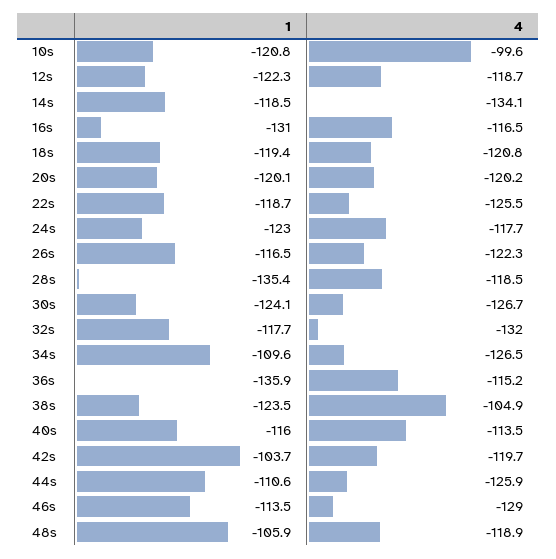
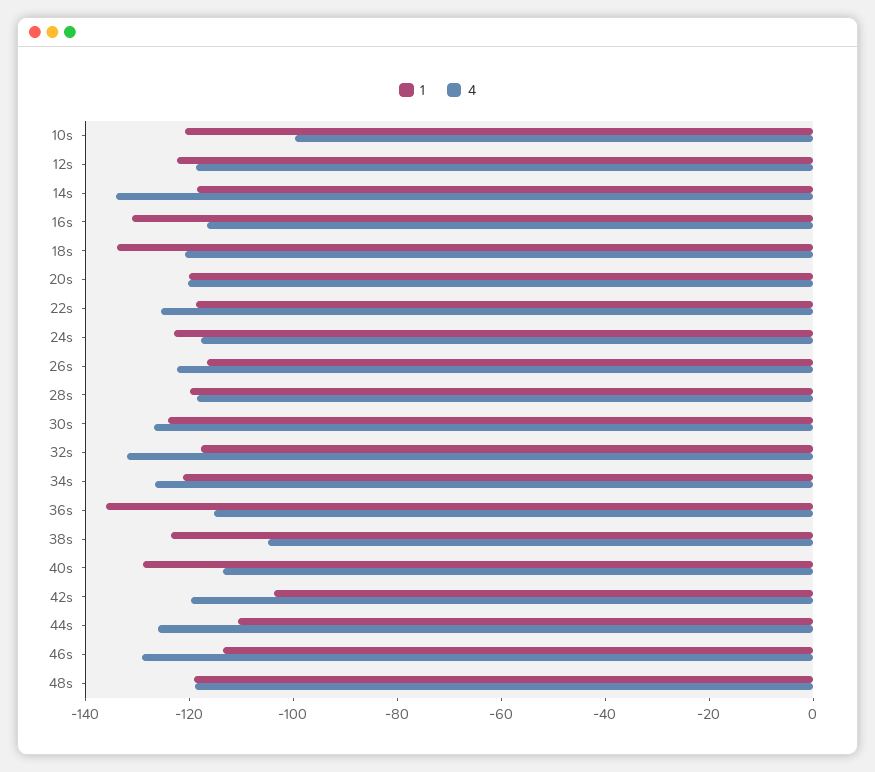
  {
    "1": {
      "10s": -120.8,
      "12s": -122.3,
      "14s": -118.5,
      "16s": -131,
-     "18s": -119.4,
+     "18s": -135,
      "20s": -120.1,
      "22s": -118.7,
      "24s": -123,
      "26s": -116.5,
-     "28s": -135.4,
+     "28s": -120,
      "30s": -124.1,
      "32s": -117.7,
-     "34s": -109.6,
+     "34s": -120,
      "36s": -135.9,
      "38s": -123.5,
-     "40s": -116,
+     "40s": -130,
      "42s": -103.7,
      "44s": -110.6,
      "46s": -113.5,
-     "48s": -105.9
+     "48s": -120
    },
    "4": {
      "10s": -99.6,
      "12s": -118.7,
      "14s": -134.1,
      "16s": -116.5,
      "18s": -120.8,
      "20s": -120.2,
      "22s": -125.5,
      "24s": -117.7,
      "26s": -122.3,
      "28s": -118.5,
      "30s": -126.7,
      "32s": -132,
      "34s": -126.5,
      "36s": -115.2,
      "38s": -104.9,
      "40s": -113.5,
      "42s": -119.7,
      "44s": -125.9,
      "46s": -129,
      "48s": -118.9
    }
  }

